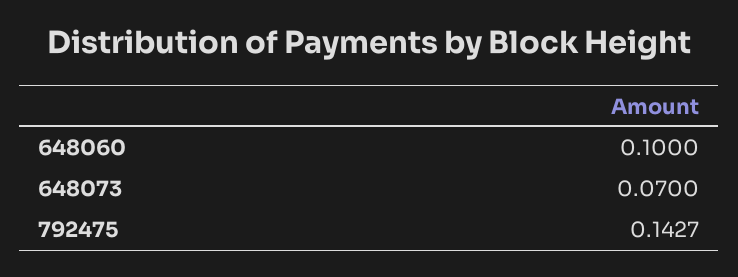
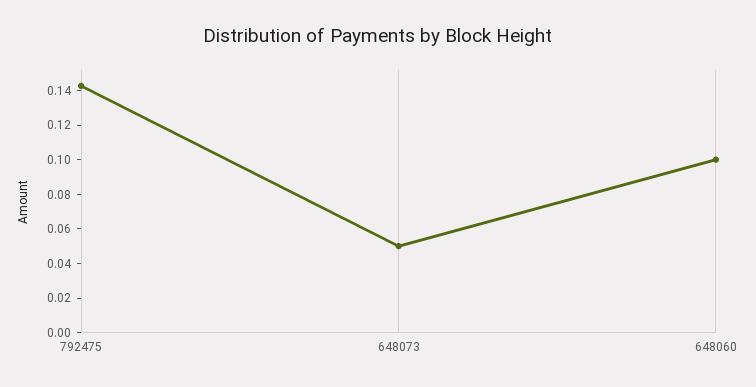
  {
    "648060": 0.1,
-   "648073": 0.07,
+   "648073": 0.05,
    "792475": 0.1427
  }

